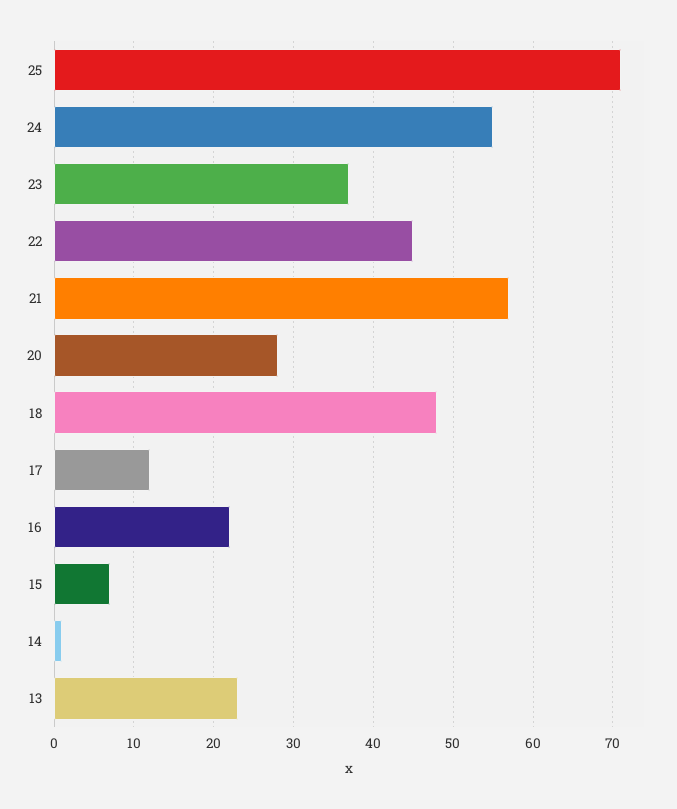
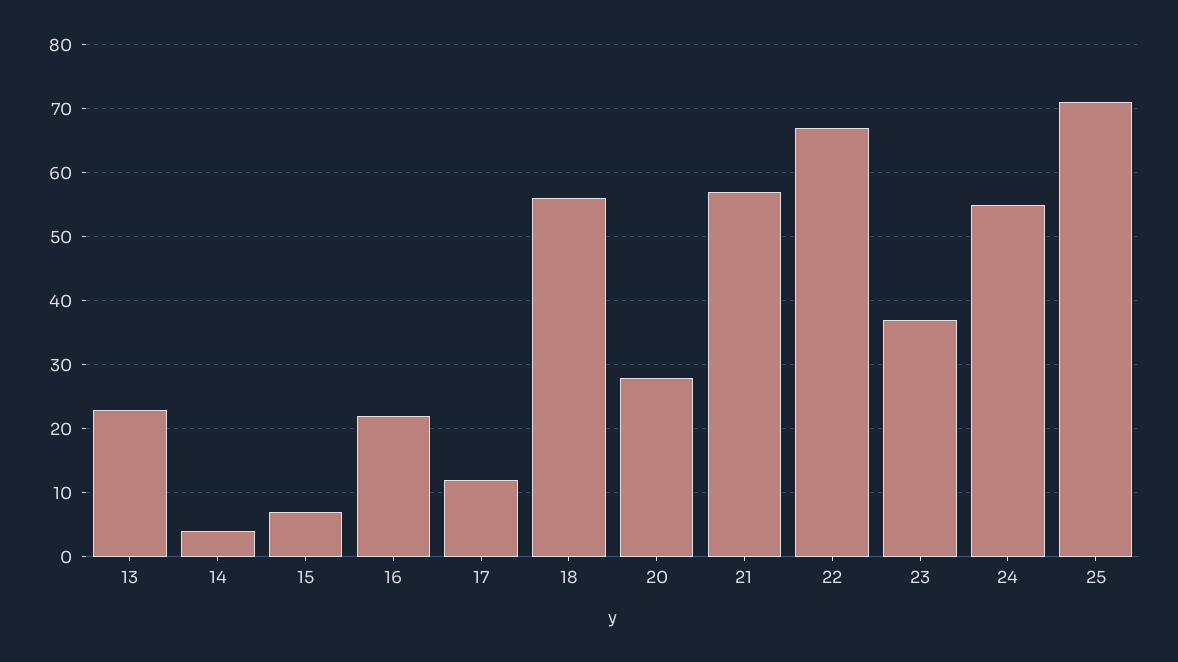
  {
    "25": 71,
    "24": 55,
    "23": 37,
-   "22": 45,
+   "22": 67,
    "21": 57,
    "20": 28,
-   "18": 48,
+   "18": 56,
    "17": 12,
    "16": 22,
    "15": 7,
-   "14": 1,
+   "14": 4,
    "13": 23
  }

